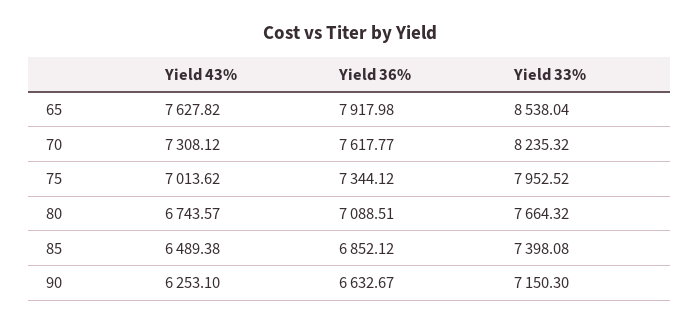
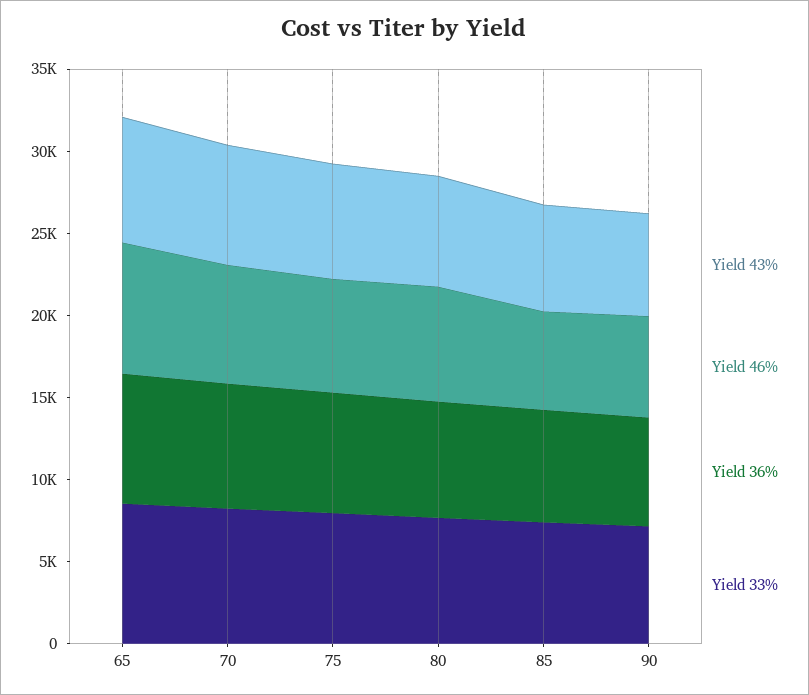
  {
    "Yield 43%": {
      "65": 7627.82,
      "70": 7308.12,
      "75": 7013.62,
      "80": 6743.57,
      "85": 6489.38,
      "90": 6253.1
    },
    "Yield 36%": {
      "65": 7917.98,
      "70": 7617.77,
      "75": 7344.12,
      "80": 7088.51,
      "85": 6852.12,
      "90": 6632.67
    },
    "Yield 33%": {
      "65": 8538.04,
      "70": 8235.32,
      "75": 7952.52,
      "80": 7664.32,
      "85": 7398.08,
      "90": 7150.3
-   }
+   },
+   "Yield 46%": {
+     "65": 8000,
+     "70": 7000,
+     "75": 7000,
+     "80": 7000,
+     "85": 6000,
+     "90": 6000
+   }
  }

